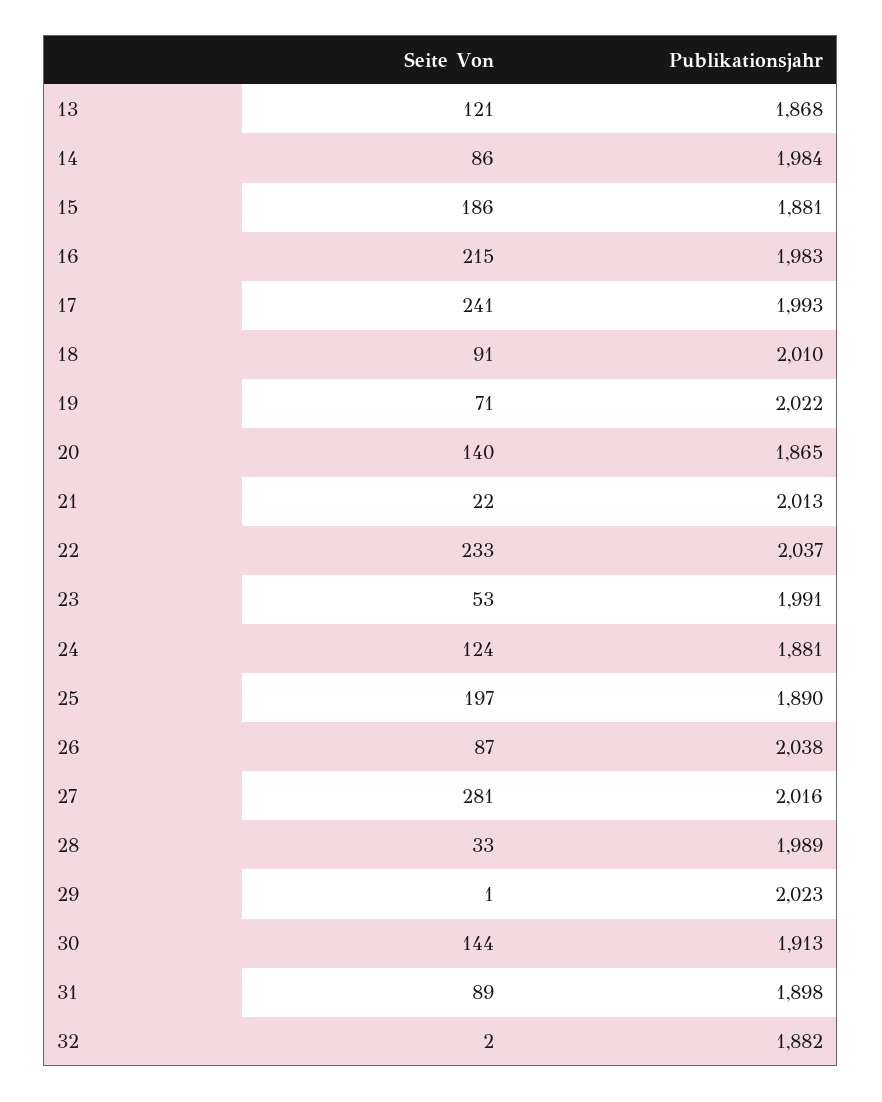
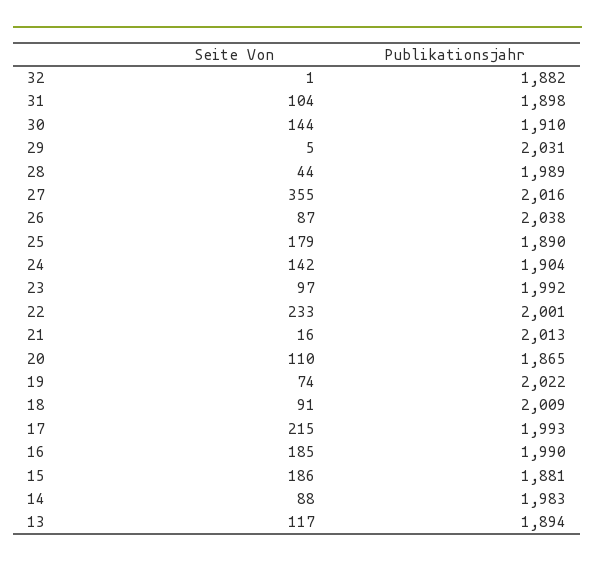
  {
    "Seite Von": {
-     "13": 121,
+     "13": 117,
-     "14": 86,
+     "14": 88,
      "15": 186,
-     "16": 215,
+     "16": 185,
-     "17": 241,
+     "17": 215,
      "18": 91,
-     "19": 71,
+     "19": 74,
-     "20": 140,
+     "20": 110,
-     "21": 22,
+     "21": 16,
      "22": 233,
-     "23": 53,
+     "23": 97,
-     "24": 124,
+     "24": 142,
-     "25": 197,
+     "25": 179,
      "26": 87,
-     "27": 281,
+     "27": 355,
-     "28": 33,
+     "28": 44,
-     "29": 1,
+     "29": 5,
      "30": 144,
-     "31": 89,
+     "31": 104,
-     "32": 2
+     "32": 1
    },
    "Publikationsjahr": {
-     "13": 1868,
+     "13": 1894,
-     "14": 1984,
+     "14": 1983,
      "15": 1881,
-     "16": 1983,
+     "16": 1990,
      "17": 1993,
-     "18": 2010,
+     "18": 2009,
      "19": 2022,
      "20": 1865,
      "21": 2013,
-     "22": 2037,
+     "22": 2001,
-     "23": 1991,
+     "23": 1992,
-     "24": 1881,
+     "24": 1904,
      "25": 1890,
      "26": 2038,
      "27": 2016,
      "28": 1989,
-     "29": 2023,
+     "29": 2031,
-     "30": 1913,
+     "30": 1910,
      "31": 1898,
      "32": 1882
    }
  }

